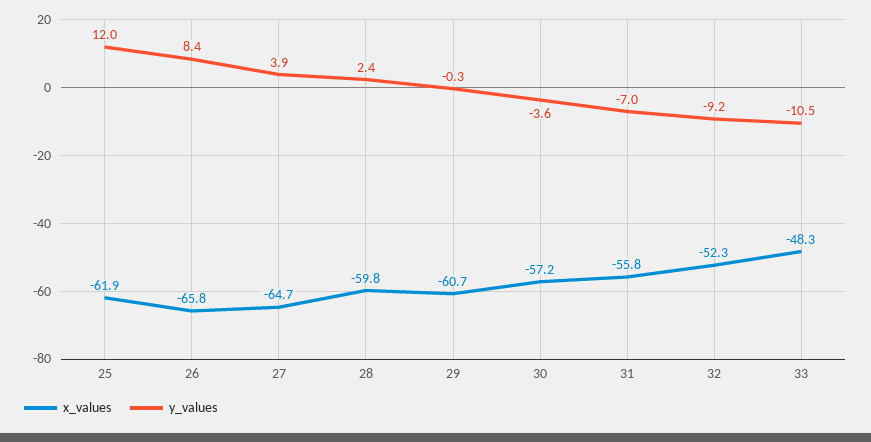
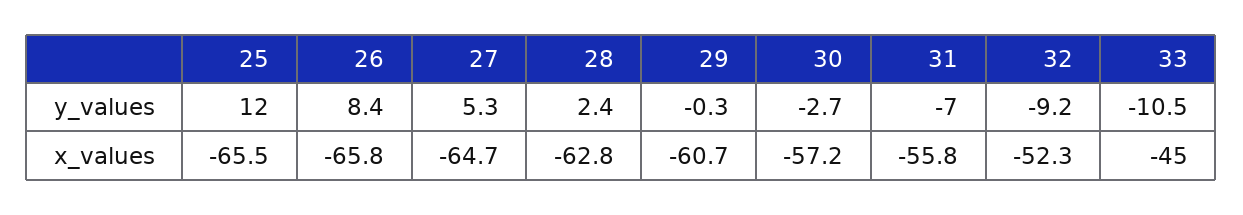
  {
    "x_values": {
-     "25": -61.9,
+     "25": -65.5,
      "26": -65.8,
      "27": -64.7,
-     "28": -59.8,
+     "28": -62.8,
      "29": -60.7,
      "30": -57.2,
      "31": -55.8,
      "32": -52.3,
-     "33": -48.3
+     "33": -45
    },
    "y_values": {
      "25": 12,
      "26": 8.4,
-     "27": 3.9,
+     "27": 5.3,
      "28": 2.4,
      "29": -0.3,
-     "30": -3.6,
+     "30": -2.7,
      "31": -7,
      "32": -9.2,
      "33": -10.5
    }
  }

